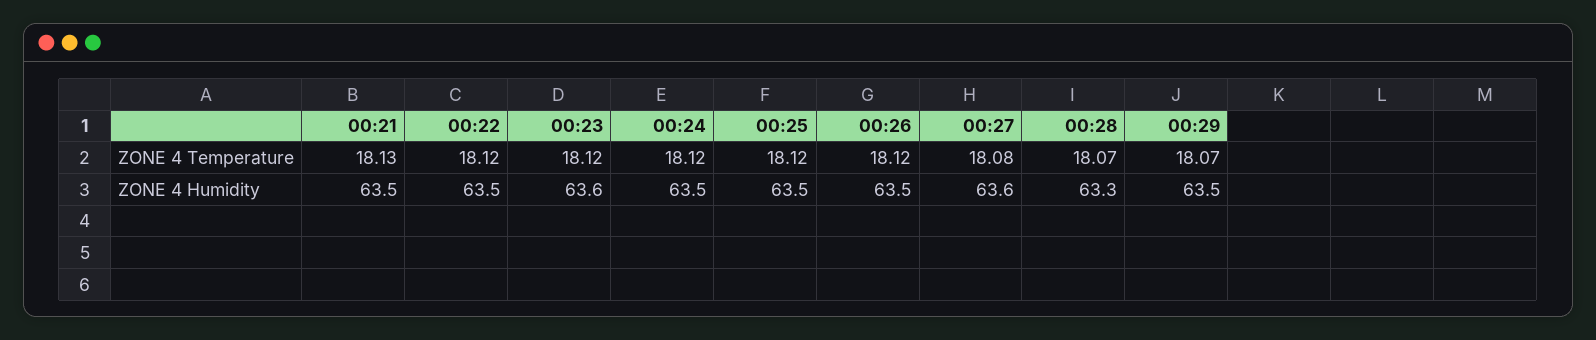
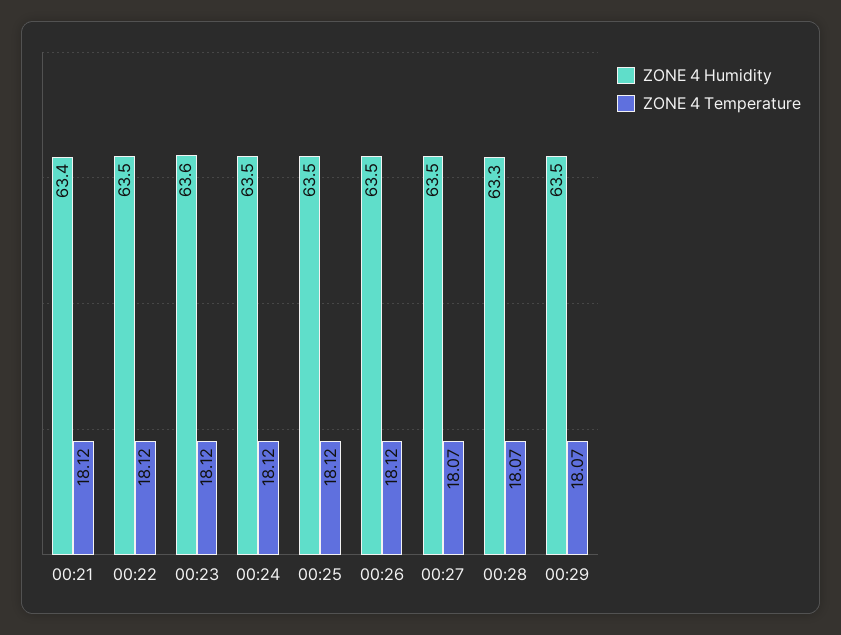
  {
    "ZONE 4 Temperature": {
-     "00:21": 18.13,
+     "00:21": 18.12,
      "00:22": 18.12,
      "00:23": 18.12,
      "00:24": 18.12,
      "00:25": 18.12,
      "00:26": 18.12,
-     "00:27": 18.08,
+     "00:27": 18.07,
      "00:28": 18.07,
      "00:29": 18.07
    },
    "ZONE 4 Humidity": {
-     "00:21": 63.5,
+     "00:21": 63.4,
      "00:22": 63.5,
      "00:23": 63.6,
      "00:24": 63.5,
      "00:25": 63.5,
      "00:26": 63.5,
-     "00:27": 63.6,
+     "00:27": 63.5,
      "00:28": 63.3,
      "00:29": 63.5
    }
  }

